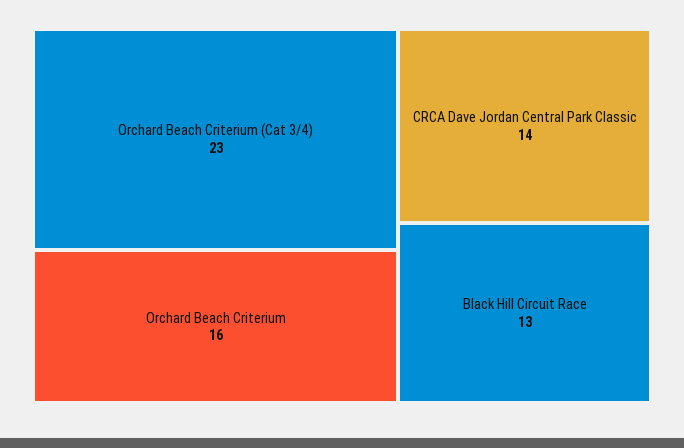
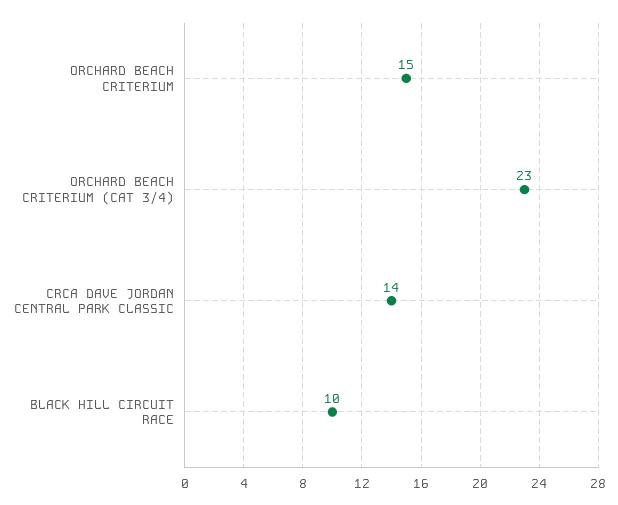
  {
    "Orchard Beach Criterium (Cat 3/4)": 23,
-   "Orchard Beach Criterium": 16,
+   "Orchard Beach Criterium": 15,
    "CRCA Dave Jordan Central Park Classic": 14,
-   "Black Hill Circuit Race": 13
+   "Black Hill Circuit Race": 10
  }

